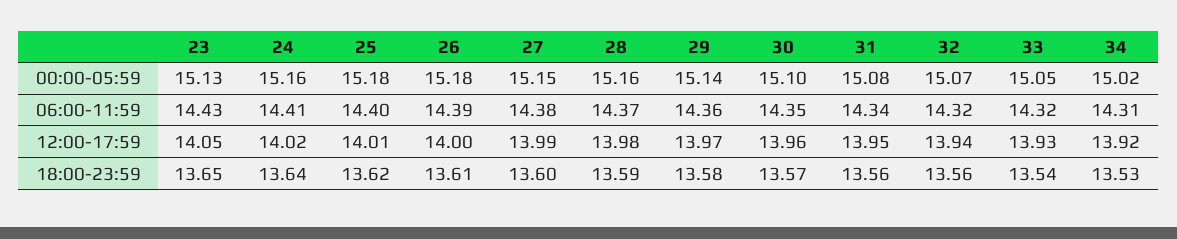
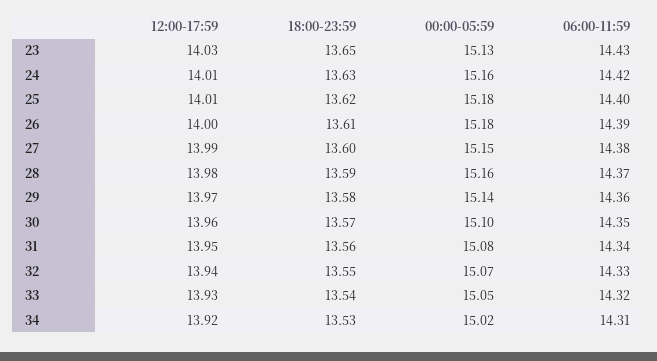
  {
    "23": {
      "00:00-05:59": 15.13,
      "06:00-11:59": 14.43,
-     "12:00-17:59": 14.05,
+     "12:00-17:59": 14.03,
      "18:00-23:59": 13.65
    },
    "24": {
      "00:00-05:59": 15.16,
-     "06:00-11:59": 14.41,
+     "06:00-11:59": 14.42,
-     "12:00-17:59": 14.02,
+     "12:00-17:59": 14.01,
-     "18:00-23:59": 13.64
+     "18:00-23:59": 13.63
    },
    "25": {
      "00:00-05:59": 15.18,
      "06:00-11:59": 14.4,
      "12:00-17:59": 14.01,
      "18:00-23:59": 13.62
    },
    "26": {
      "00:00-05:59": 15.18,
      "06:00-11:59": 14.39,
      "12:00-17:59": 14,
      "18:00-23:59": 13.61
    },
    "27": {
      "00:00-05:59": 15.15,
      "06:00-11:59": 14.38,
      "12:00-17:59": 13.99,
      "18:00-23:59": 13.6
    },
    "28": {
      "00:00-05:59": 15.16,
      "06:00-11:59": 14.37,
      "12:00-17:59": 13.98,
      "18:00-23:59": 13.59
    },
    "29": {
      "00:00-05:59": 15.14,
      "06:00-11:59": 14.36,
      "12:00-17:59": 13.97,
      "18:00-23:59": 13.58
    },
    "30": {
      "00:00-05:59": 15.1,
      "06:00-11:59": 14.35,
      "12:00-17:59": 13.96,
      "18:00-23:59": 13.57
    },
    "31": {
      "00:00-05:59": 15.08,
      "06:00-11:59": 14.34,
      "12:00-17:59": 13.95,
      "18:00-23:59": 13.56
    },
    "32": {
      "00:00-05:59": 15.07,
-     "06:00-11:59": 14.32,
+     "06:00-11:59": 14.33,
      "12:00-17:59": 13.94,
-     "18:00-23:59": 13.56
+     "18:00-23:59": 13.55
    },
    "33": {
      "00:00-05:59": 15.05,
      "06:00-11:59": 14.32,
      "12:00-17:59": 13.93,
      "18:00-23:59": 13.54
    },
    "34": {
      "00:00-05:59": 15.02,
      "06:00-11:59": 14.31,
      "12:00-17:59": 13.92,
      "18:00-23:59": 13.53
    }
  }

